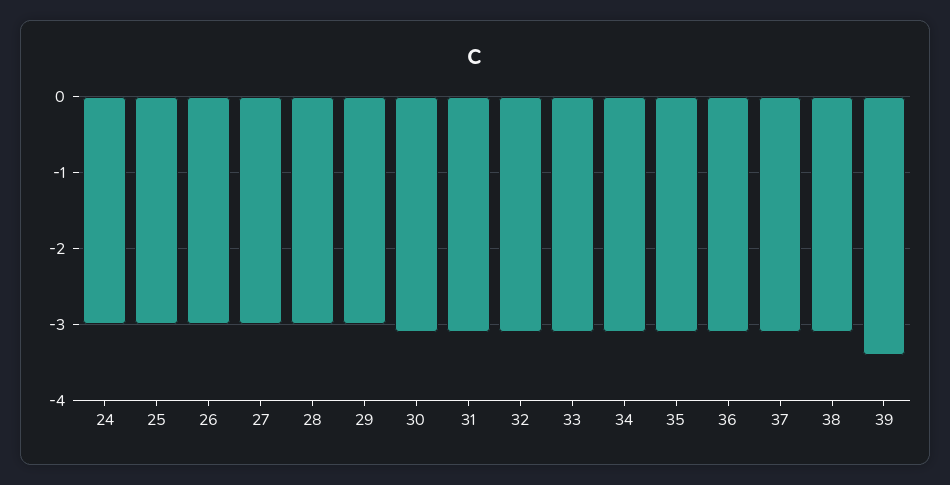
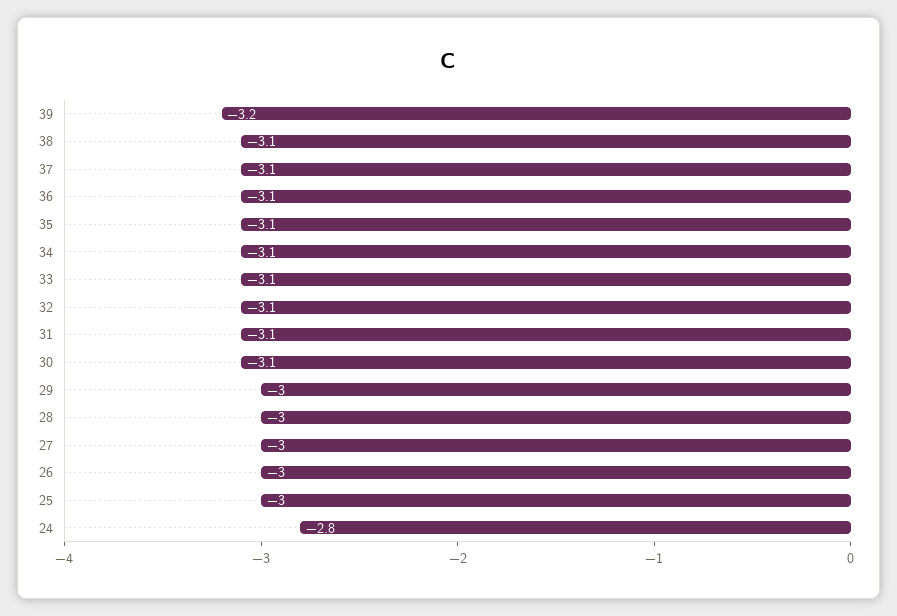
  {
-   "24": -3,
+   "24": -2.8,
    "25": -3,
    "26": -3,
    "27": -3,
    "28": -3,
    "29": -3,
    "30": -3.1,
    "31": -3.1,
    "32": -3.1,
    "33": -3.1,
    "34": -3.1,
    "35": -3.1,
    "36": -3.1,
    "37": -3.1,
    "38": -3.1,
-   "39": -3.4
+   "39": -3.2
  }

